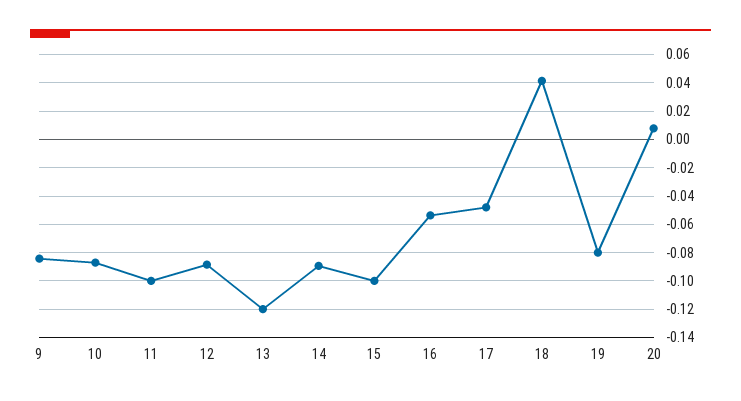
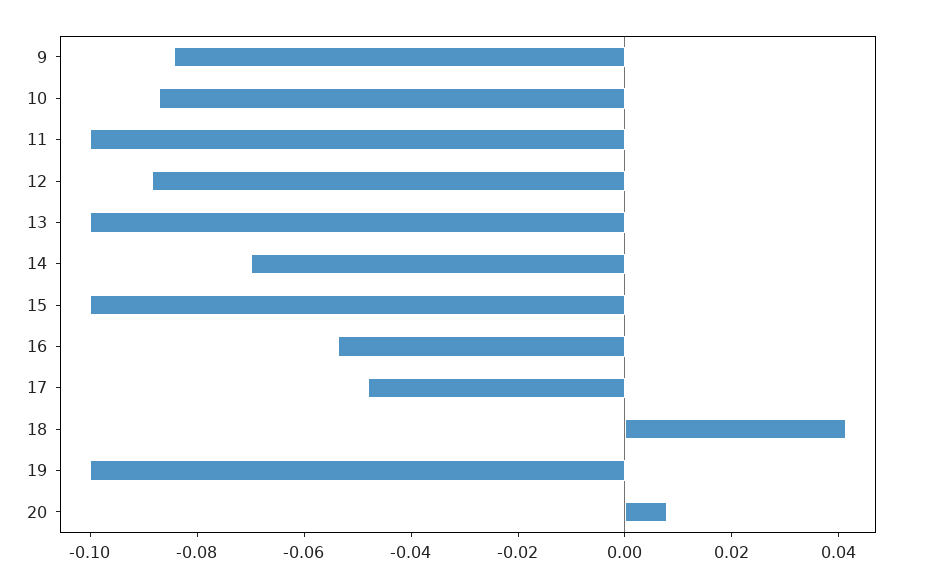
  {
    "9": -0.085,
    "10": -0.085,
    "11": -0.1,
    "12": -0.09,
-   "13": -0.12,
+   "13": -0.1,
-   "14": -0.09,
+   "14": -0.07,
    "15": -0.1,
    "16": -0.055,
    "17": -0.05,
    "18": 0.04,
-   "19": -0.08,
+   "19": -0.1,
    "20": 0.01
  }

